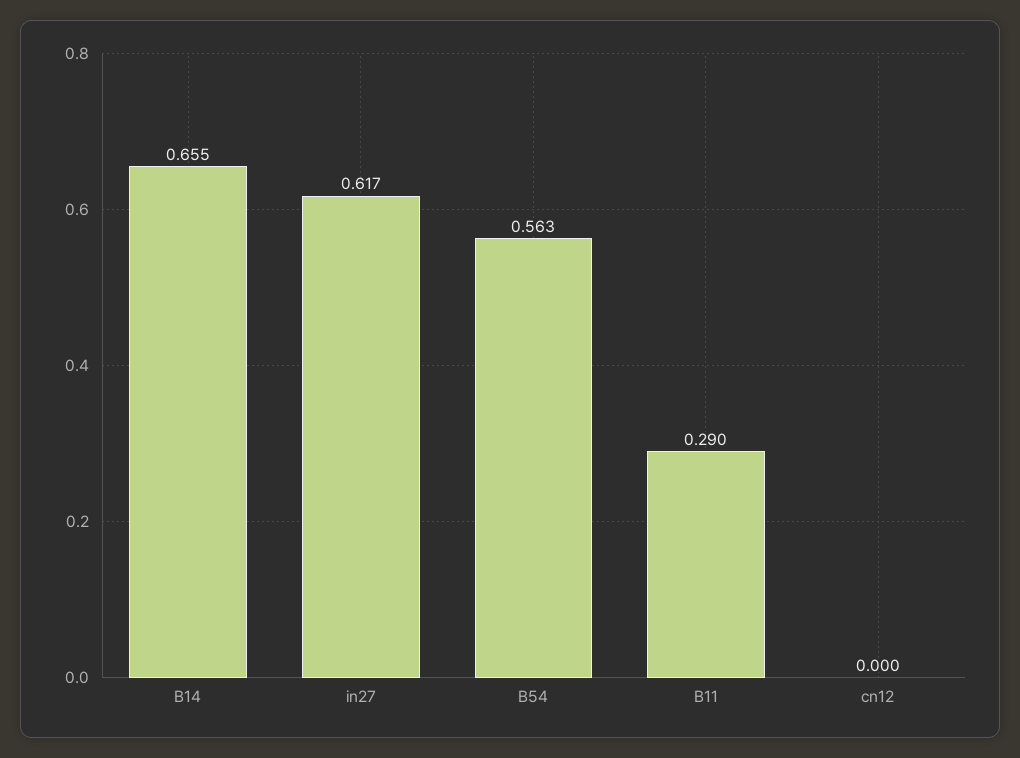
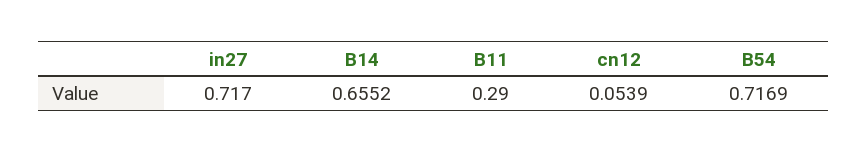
  {
    "B14": 0.6552,
-   "in27": 0.617,
+   "in27": 0.717,
-   "B54": 0.563,
+   "B54": 0.7169,
    "B11": 0.29,
-   "cn12": 0
+   "cn12": 0.0539
  }

